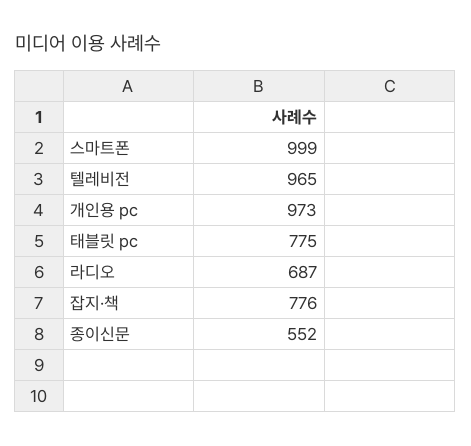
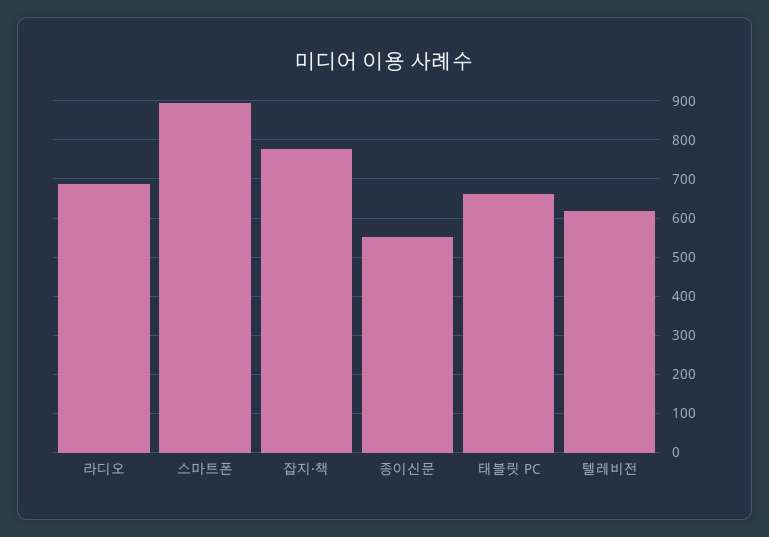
  {
-   "스마트폰": 999,
+   "스마트폰": 900,
-   "텔레비전": 965,
+   "텔레비전": 620,
-   "개인용 pc": 973,
-   "태블릿 pc": 775,
+   "태블릿 pc": 660,
    "라디오": 687,
    "잡지·책": 776,
    "종이신문": 552
  }

